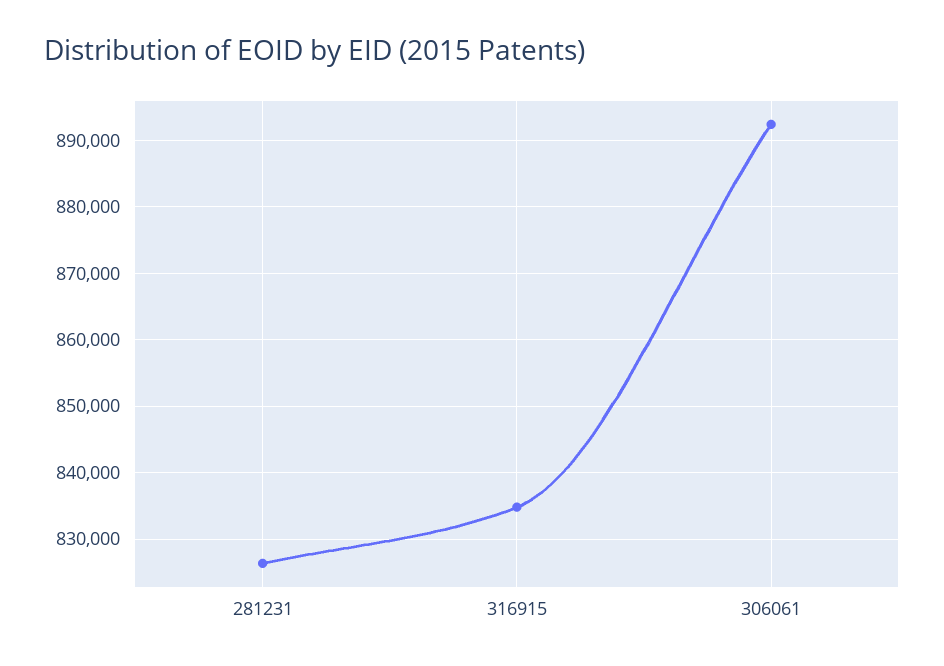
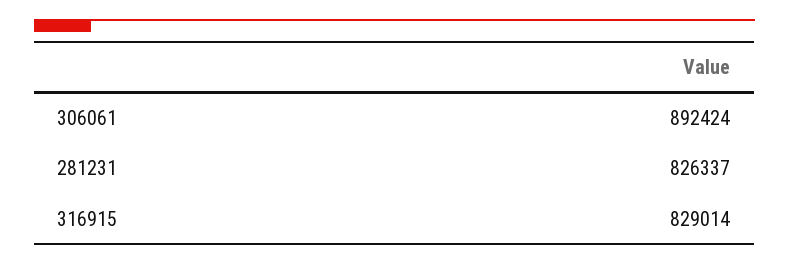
  {
    "281231": 826337,
-   "316915": 835000,
+   "316915": 829014,
    "306061": 892424
  }

